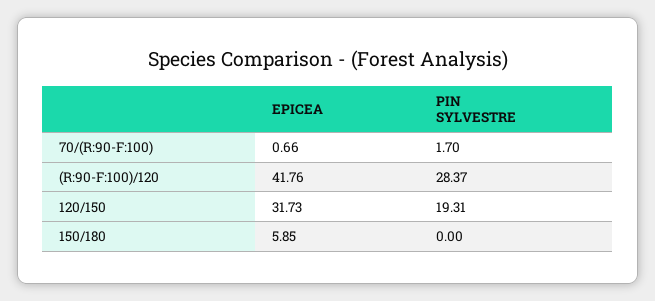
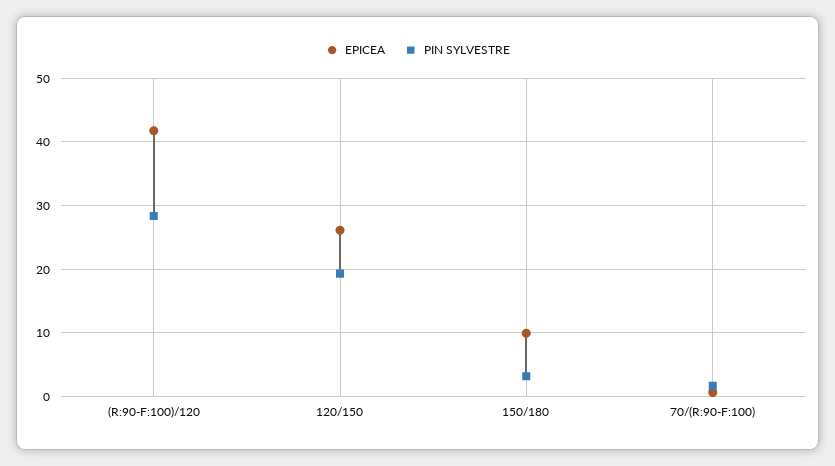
  {
    "EPICEA": {
      "70/(R:90-F:100)": 0.66,
      "(R:90-F:100)/120": 41.76,
-     "120/150": 31.73,
+     "120/150": 26,
-     "150/180": 5.85
+     "150/180": 10
    },
    "PIN SYLVESTRE": {
      "70/(R:90-F:100)": 1.7,
      "(R:90-F:100)/120": 28.37,
      "120/150": 19.31,
-     "150/180": 0
+     "150/180": 3
    }
  }

